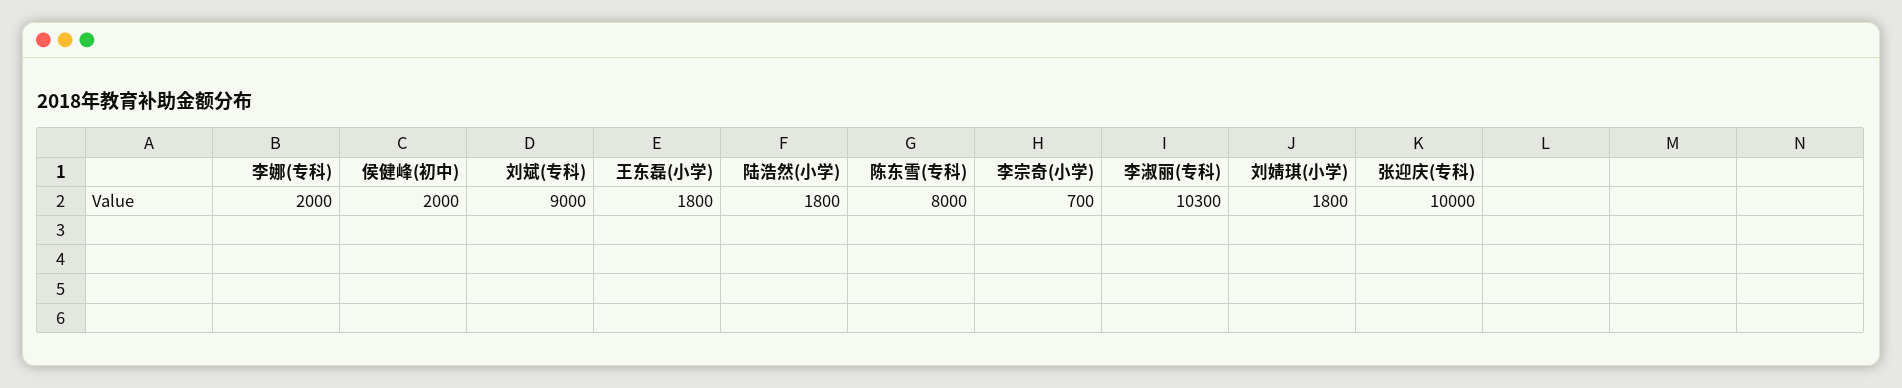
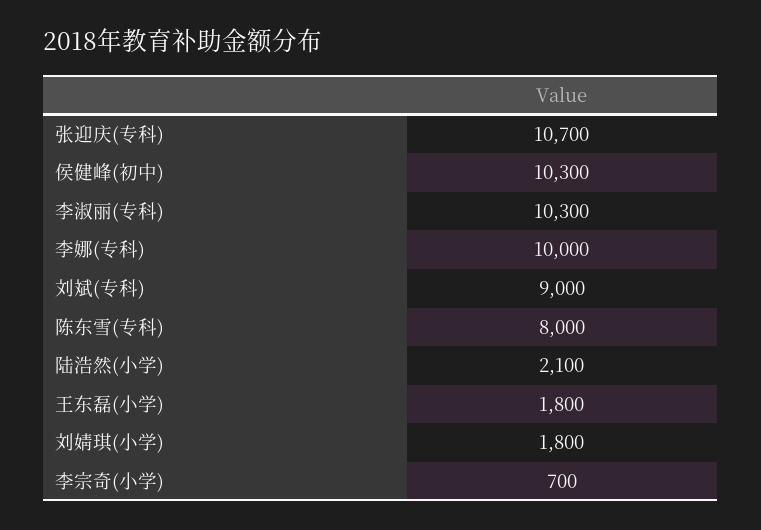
  {
-   "李娜(专科)": 2000,
+   "李娜(专科)": 10000,
-   "侯健峰(初中)": 2000,
+   "侯健峰(初中)": 10300,
    "刘斌(专科)": 9000,
    "王东磊(小学)": 1800,
-   "陆浩然(小学)": 1800,
+   "陆浩然(小学)": 2100,
    "陈东雪(专科)": 8000,
    "李宗奇(小学)": 700,
    "李淑丽(专科)": 10300,
    "刘婧琪(小学)": 1800,
-   "张迎庆(专科)": 10000
+   "张迎庆(专科)": 10700
  }

